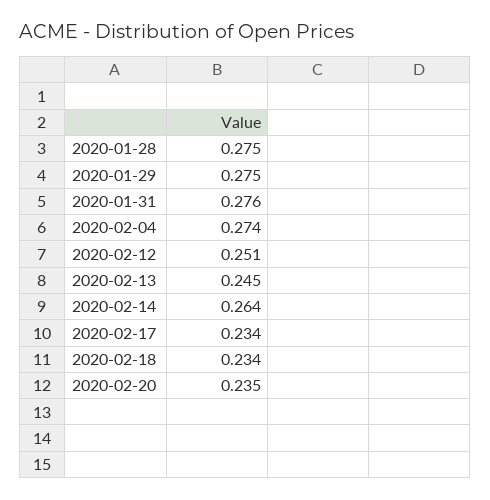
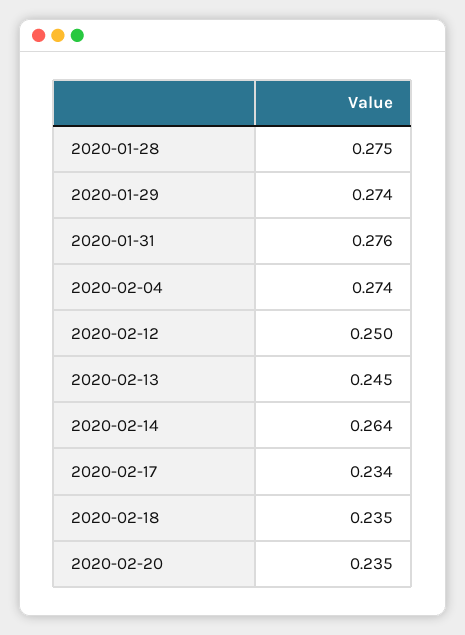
  {
    "2020-01-28": 0.275,
-   "2020-01-29": 0.275,
+   "2020-01-29": 0.274,
    "2020-01-31": 0.276,
    "2020-02-04": 0.274,
-   "2020-02-12": 0.251,
+   "2020-02-12": 0.25,
    "2020-02-13": 0.245,
    "2020-02-14": 0.264,
    "2020-02-17": 0.234,
-   "2020-02-18": 0.234,
+   "2020-02-18": 0.235,
    "2020-02-20": 0.235
  }

